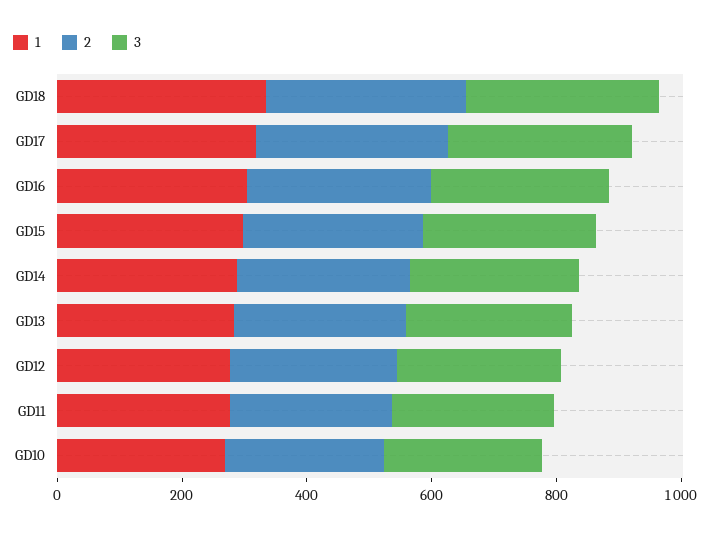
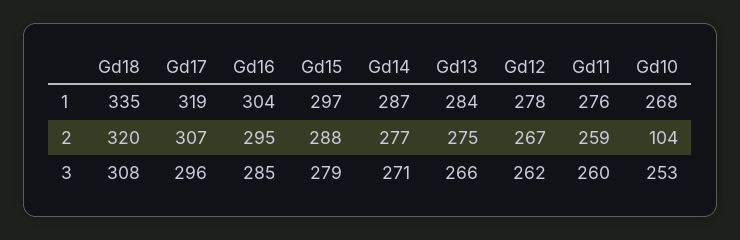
  {
    "1": {
      "GD18": 335,
      "GD17": 319,
      "GD16": 304,
      "GD15": 297,
      "GD14": 287,
      "GD13": 284,
      "GD12": 278,
      "GD11": 276,
      "GD10": 268
    },
    "2": {
      "GD18": 320,
      "GD17": 307,
      "GD16": 295,
      "GD15": 288,
      "GD14": 277,
      "GD13": 275,
      "GD12": 267,
      "GD11": 259,
-     "GD10": 250
+     "GD10": 104
    },
    "3": {
      "GD18": 308,
      "GD17": 296,
      "GD16": 285,
      "GD15": 279,
      "GD14": 271,
      "GD13": 266,
      "GD12": 262,
      "GD11": 260,
      "GD10": 253
    }
  }

